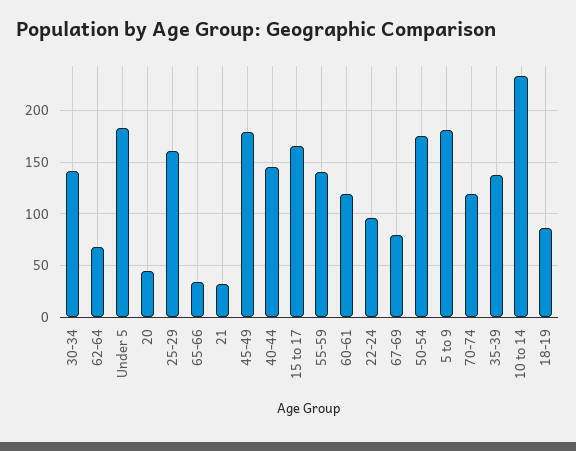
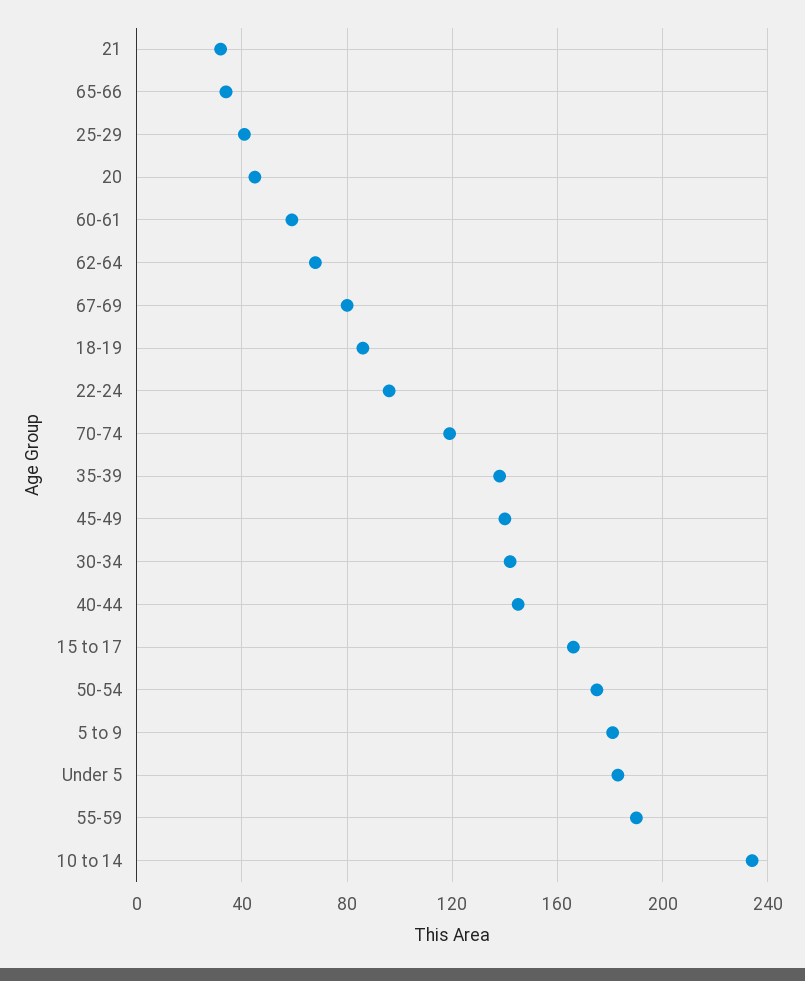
  {
    "30-34": 140,
    "62-64": 70,
    "Under 5": 185,
    "20": 45,
-   "25-29": 160,
+   "25-29": 40,
    "65-66": 35,
    "21": 30,
-   "45-49": 180,
+   "45-49": 140,
    "40-44": 145,
    "15 to 17": 165,
-   "55-59": 140,
+   "55-59": 190,
-   "60-61": 120,
+   "60-61": 60,
    "22-24": 95,
    "67-69": 80,
    "50-54": 175,
    "5 to 9": 180,
    "70-74": 120,
    "35-39": 140,
    "10 to 14": 235,
    "18-19": 85
  }

